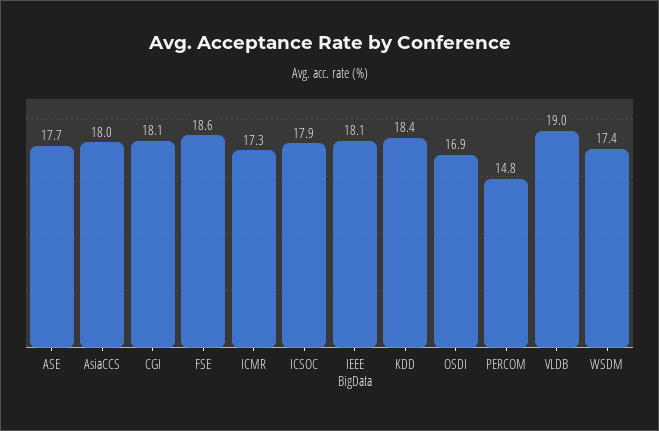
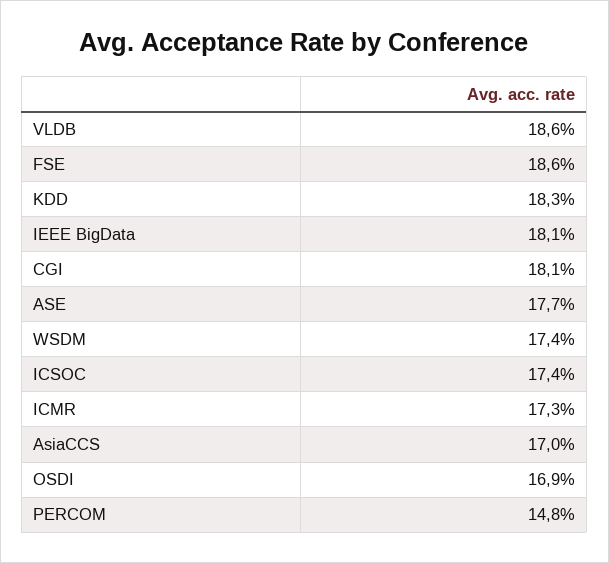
  {
    "ASE": 17.7,
-   "AsiaCCS": 18,
+   "AsiaCCS": 17,
    "CGI": 18.1,
    "FSE": 18.6,
    "ICMR": 17.3,
-   "ICSOC": 17.9,
+   "ICSOC": 17.4,
    "IEEE BigData": 18.1,
-   "KDD": 18.4,
+   "KDD": 18.3,
    "OSDI": 16.9,
    "PERCOM": 14.8,
-   "VLDB": 19,
+   "VLDB": 18.6,
    "WSDM": 17.4
  }

